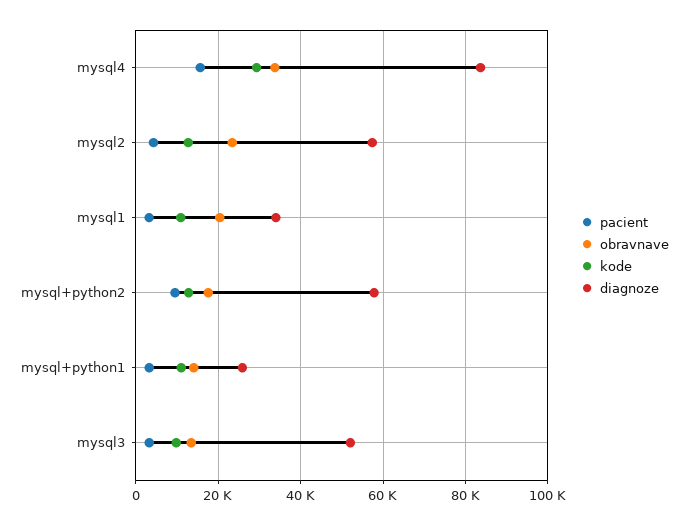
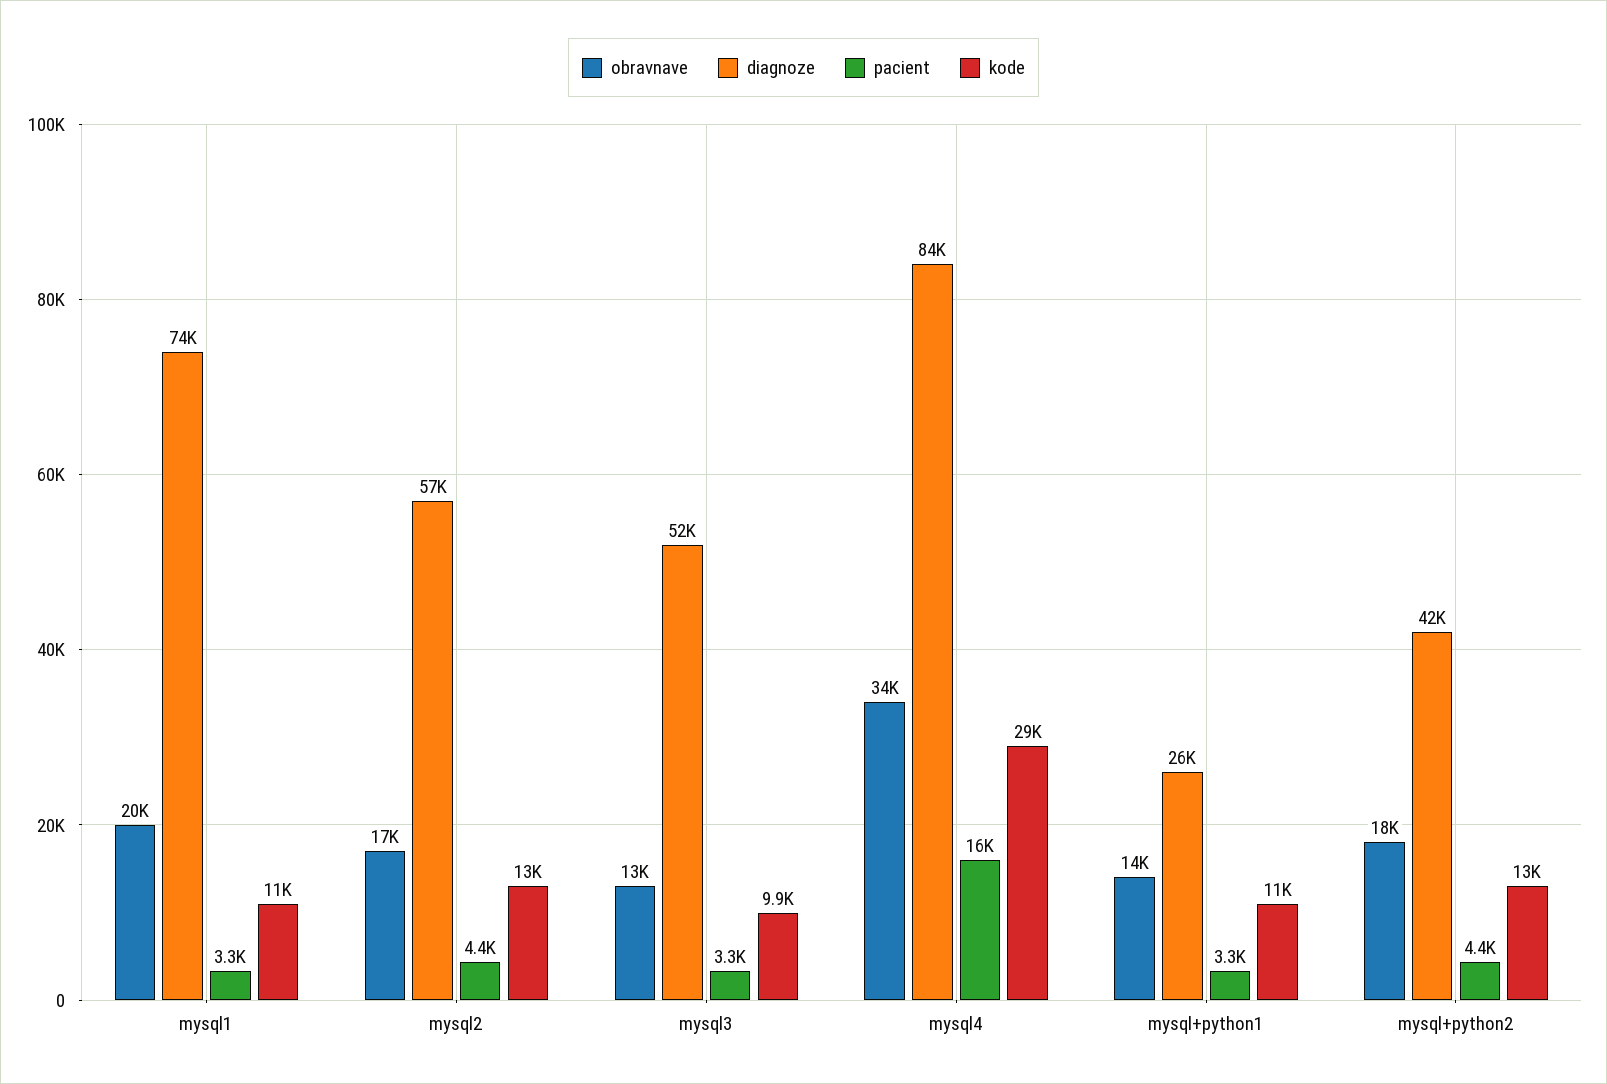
  {
    "pacient": {
      "mysql4": 16000,
      "mysql2": 4400,
      "mysql1": 3300,
-     "mysql+python2": 10000,
+     "mysql+python2": 4400,
      "mysql+python1": 3300,
      "mysql3": 3300
    },
    "obravnave": {
      "mysql4": 34000,
-     "mysql2": 24000,
+     "mysql2": 17000,
      "mysql1": 20000,
      "mysql+python2": 18000,
      "mysql+python1": 14000,
      "mysql3": 13000
    },
    "kode": {
      "mysql4": 29000,
      "mysql2": 13000,
      "mysql1": 11000,
      "mysql+python2": 13000,
      "mysql+python1": 11000,
      "mysql3": 9900
    },
    "diagnoze": {
      "mysql4": 84000,
      "mysql2": 57000,
-     "mysql1": 34000,
+     "mysql1": 74000,
-     "mysql+python2": 58000,
+     "mysql+python2": 42000,
      "mysql+python1": 26000,
      "mysql3": 52000
    }
  }

